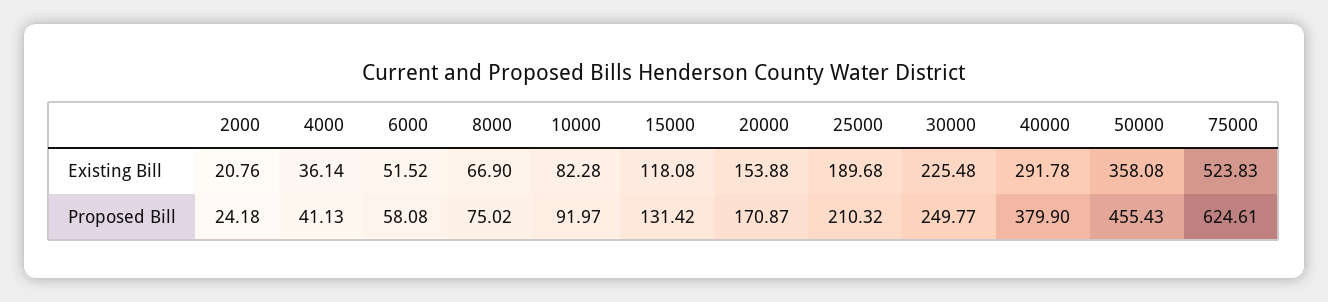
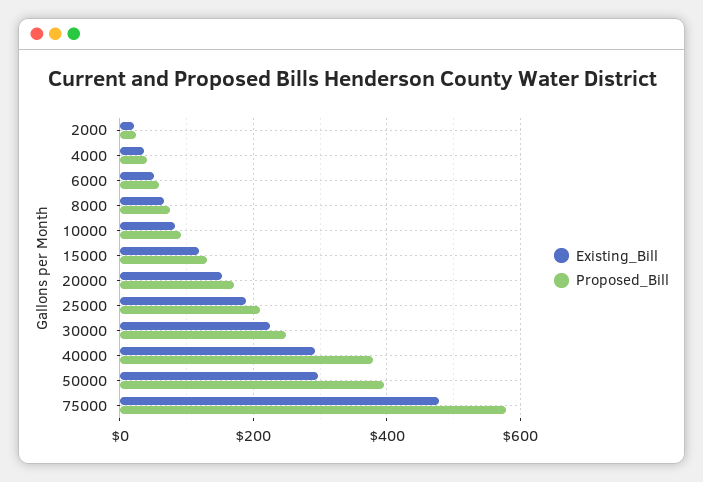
  {
    "Existing Bill": {
      "2000": 20.76,
      "4000": 36.14,
      "6000": 51.52,
      "8000": 66.9,
      "10000": 82.28,
      "15000": 118.08,
      "20000": 153.88,
      "25000": 189.68,
      "30000": 225.48,
      "40000": 291.78,
-     "50000": 358.08,
+     "50000": 300,
-     "75000": 523.83
+     "75000": 480
    },
    "Proposed Bill": {
      "2000": 24.18,
      "4000": 41.13,
      "6000": 58.08,
      "8000": 75.02,
      "10000": 91.97,
      "15000": 131.42,
      "20000": 170.87,
      "25000": 210.32,
      "30000": 249.77,
      "40000": 379.9,
-     "50000": 455.43,
+     "50000": 400,
-     "75000": 624.61
+     "75000": 580
    }
  }

